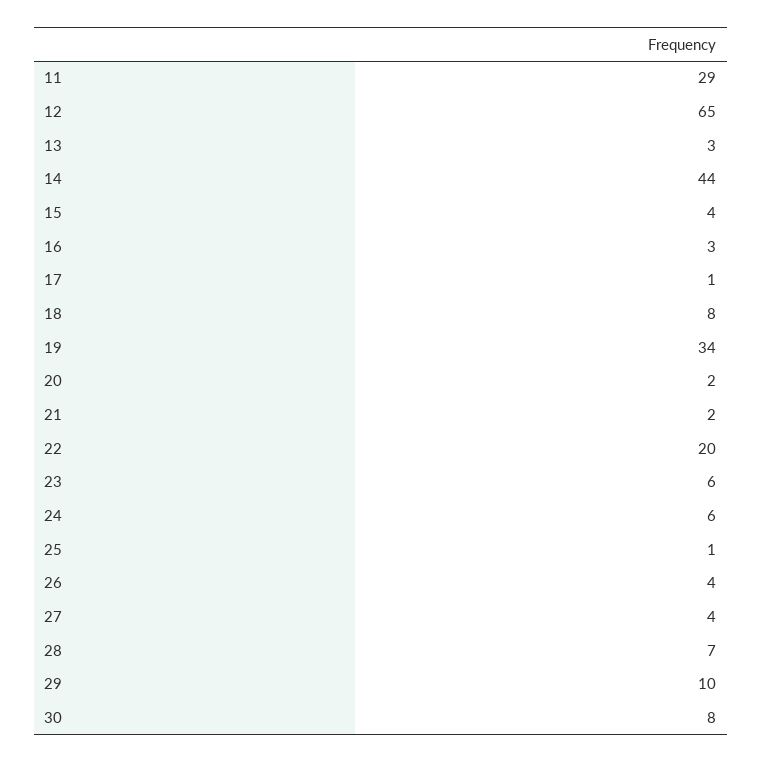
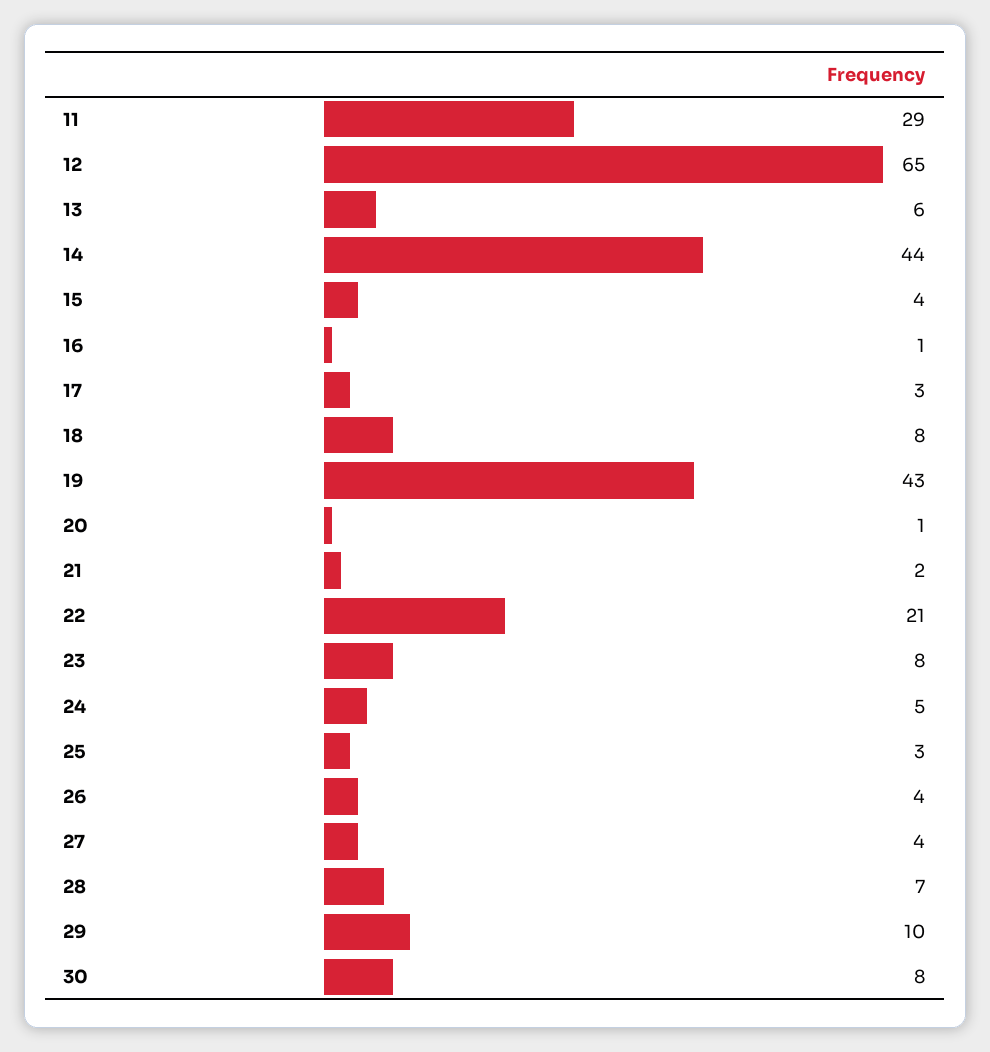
  {
    "11": 29,
    "12": 65,
-   "13": 3,
+   "13": 6,
    "14": 44,
    "15": 4,
-   "16": 3,
+   "16": 1,
-   "17": 1,
+   "17": 3,
    "18": 8,
-   "19": 34,
+   "19": 43,
-   "20": 2,
+   "20": 1,
    "21": 2,
-   "22": 20,
+   "22": 21,
-   "23": 6,
+   "23": 8,
-   "24": 6,
+   "24": 5,
-   "25": 1,
+   "25": 3,
    "26": 4,
    "27": 4,
    "28": 7,
    "29": 10,
    "30": 8
  }

